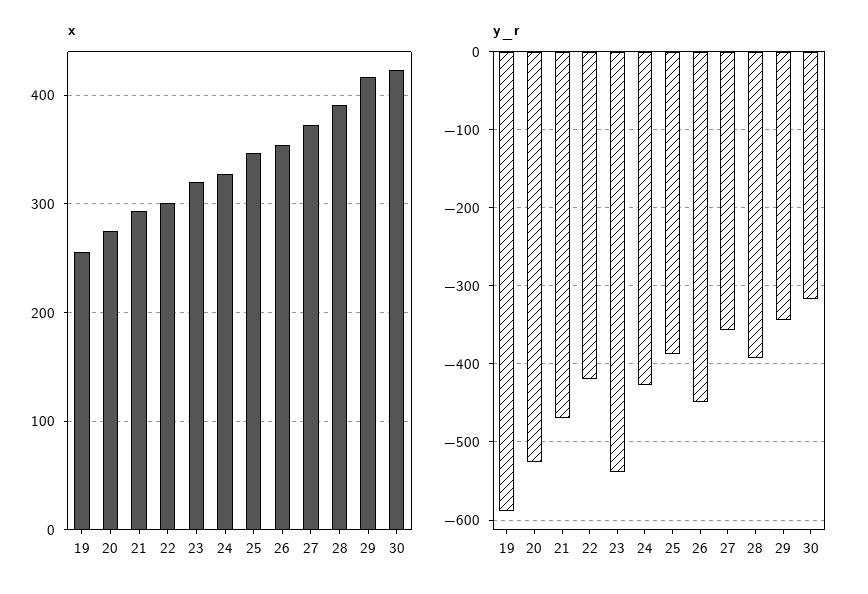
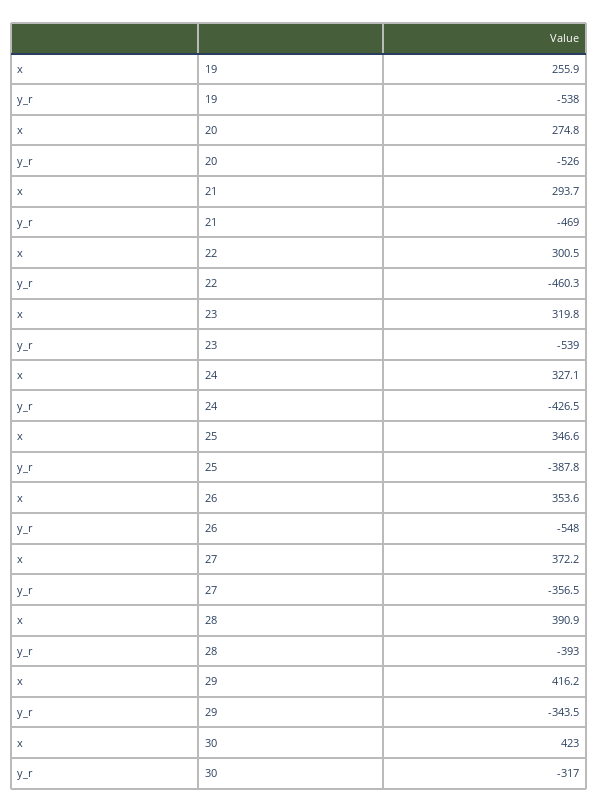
  {
    "x": {
      "19": 255.9,
      "20": 274.8,
      "21": 293.7,
      "22": 300.5,
      "23": 319.8,
      "24": 327.1,
      "25": 346.6,
      "26": 353.6,
      "27": 372.2,
      "28": 390.9,
      "29": 416.2,
      "30": 423
    },
    "y_r": {
-     "19": -590,
+     "19": -538,
      "20": -526,
      "21": -469,
-     "22": -420,
+     "22": -460.3,
      "23": -539,
      "24": -426.5,
      "25": -387.8,
-     "26": -450,
+     "26": -548,
      "27": -356.5,
      "28": -393,
      "29": -343.5,
      "30": -317
    }
  }

